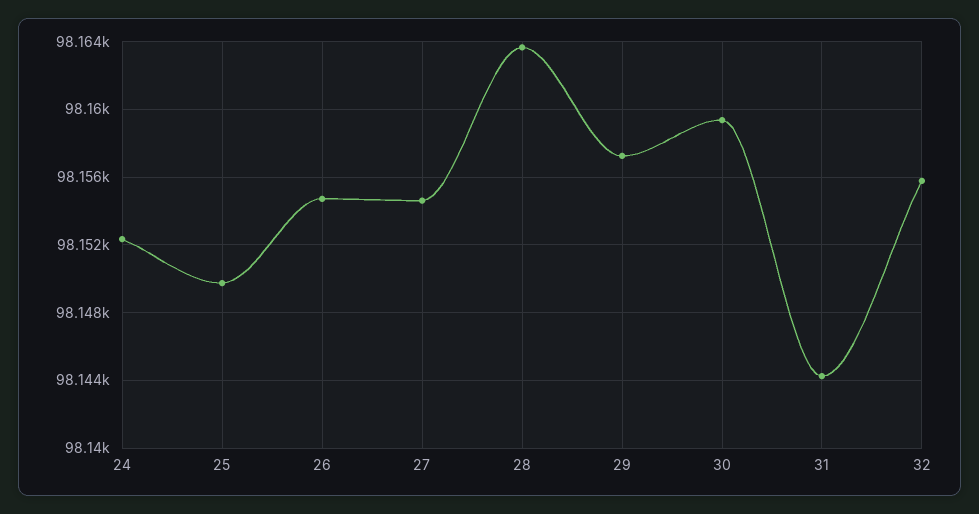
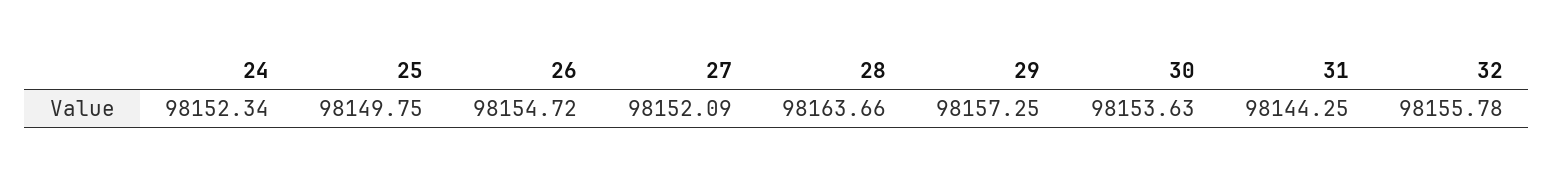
  {
    "24": 98152.34,
    "25": 98149.75,
    "26": 98154.72,
-   "27": 98154.5,
+   "27": 98152.09,
    "28": 98163.66,
    "29": 98157.25,
-   "30": 98159.5,
+   "30": 98153.63,
    "31": 98144.25,
    "32": 98155.78
  }

